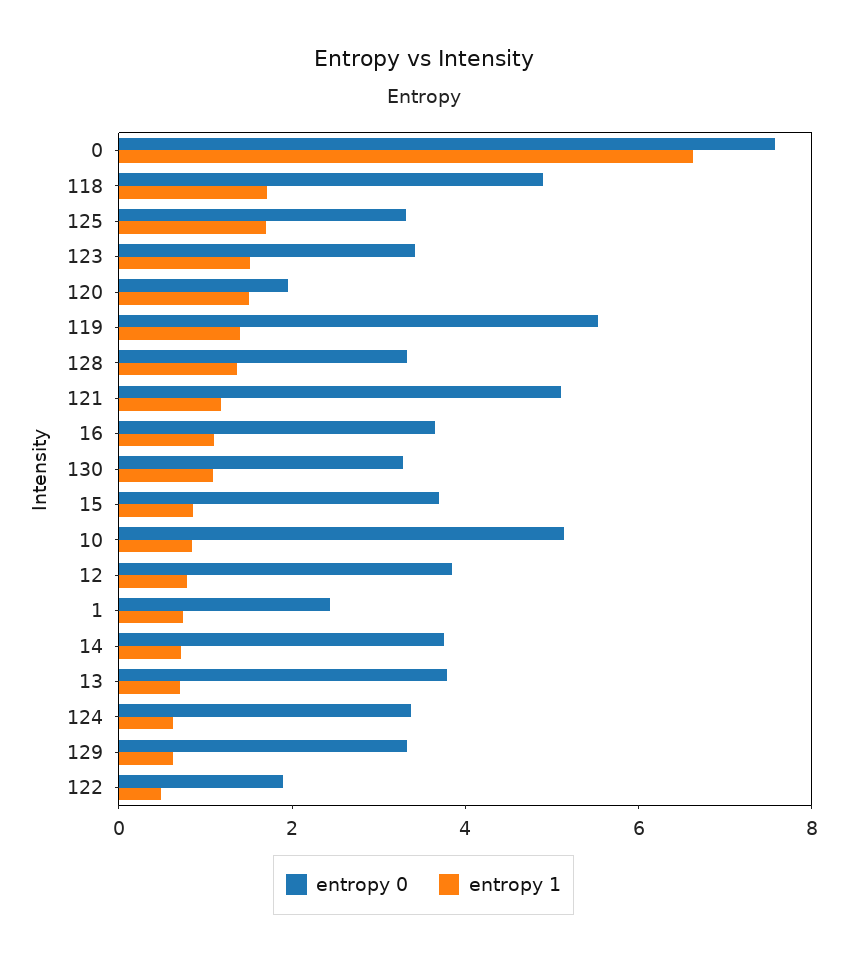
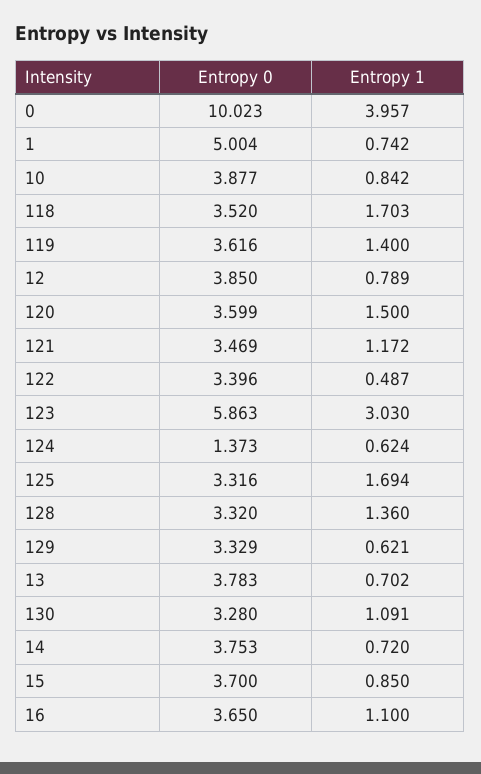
  {
    "entropy 0": {
-     "0": 7.5,
+     "0": 10.023,
-     "118": 5,
+     "118": 3.52,
      "125": 3.316,
-     "123": 3.5,
+     "123": 5.863,
-     "120": 2,
+     "120": 3.599,
-     "119": 5.5,
+     "119": 3.616,
      "128": 3.32,
-     "121": 5,
+     "121": 3.469,
      "16": 3.65,
      "130": 3.28,
      "15": 3.7,
-     "10": 5,
+     "10": 3.877,
      "12": 3.85,
-     "1": 2.5,
+     "1": 5.004,
      "14": 3.753,
      "13": 3.783,
-     "124": 3.5,
+     "124": 1.373,
      "129": 3.329,
-     "122": 2
+     "122": 3.396
    },
    "entropy 1": {
-     "0": 6.5,
+     "0": 3.957,
      "118": 1.703,
      "125": 1.694,
-     "123": 1.5,
+     "123": 3.03,
      "120": 1.5,
      "119": 1.4,
      "128": 1.36,
      "121": 1.172,
      "16": 1.1,
      "130": 1.091,
      "15": 0.85,
      "10": 0.842,
      "12": 0.789,
      "1": 0.742,
      "14": 0.72,
      "13": 0.702,
      "124": 0.624,
      "129": 0.621,
      "122": 0.487
    }
  }

